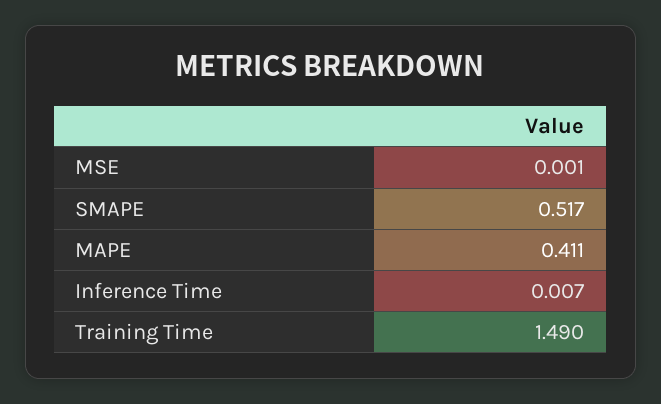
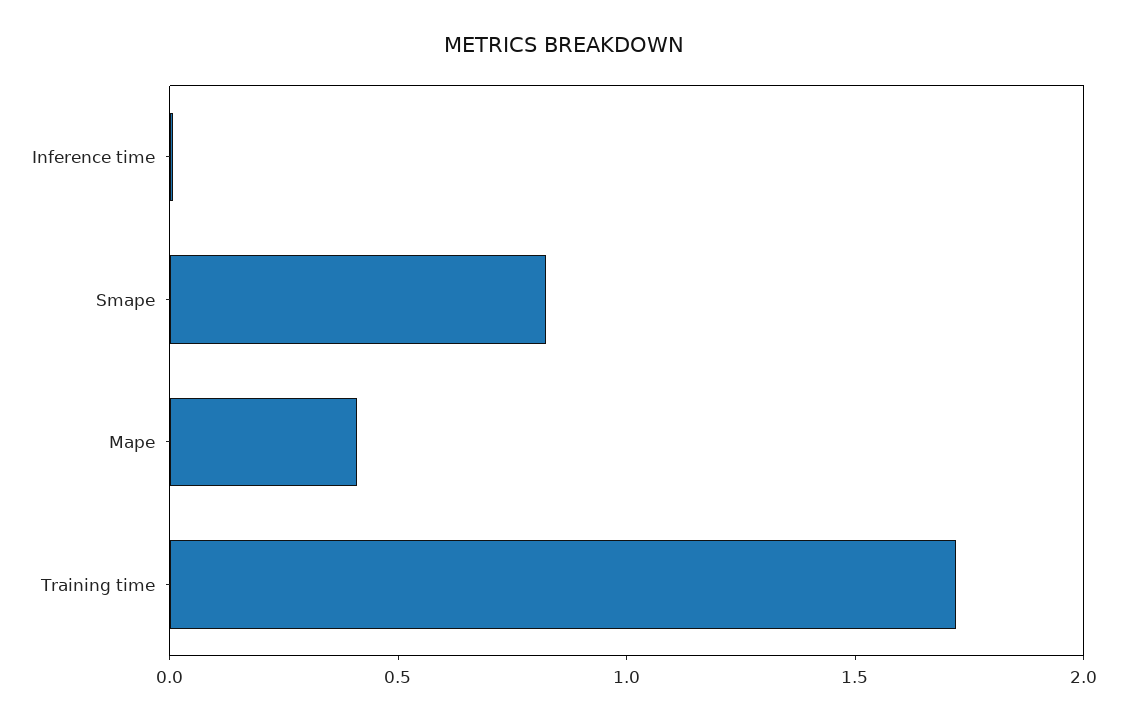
  {
-   "MSE": 0.001,
-   "SMAPE": 0.517,
+   "SMAPE": 0.8,
    "MAPE": 0.411,
    "Inference Time": 0.007,
-   "Training Time": 1.49
+   "Training Time": 1.7
  }

